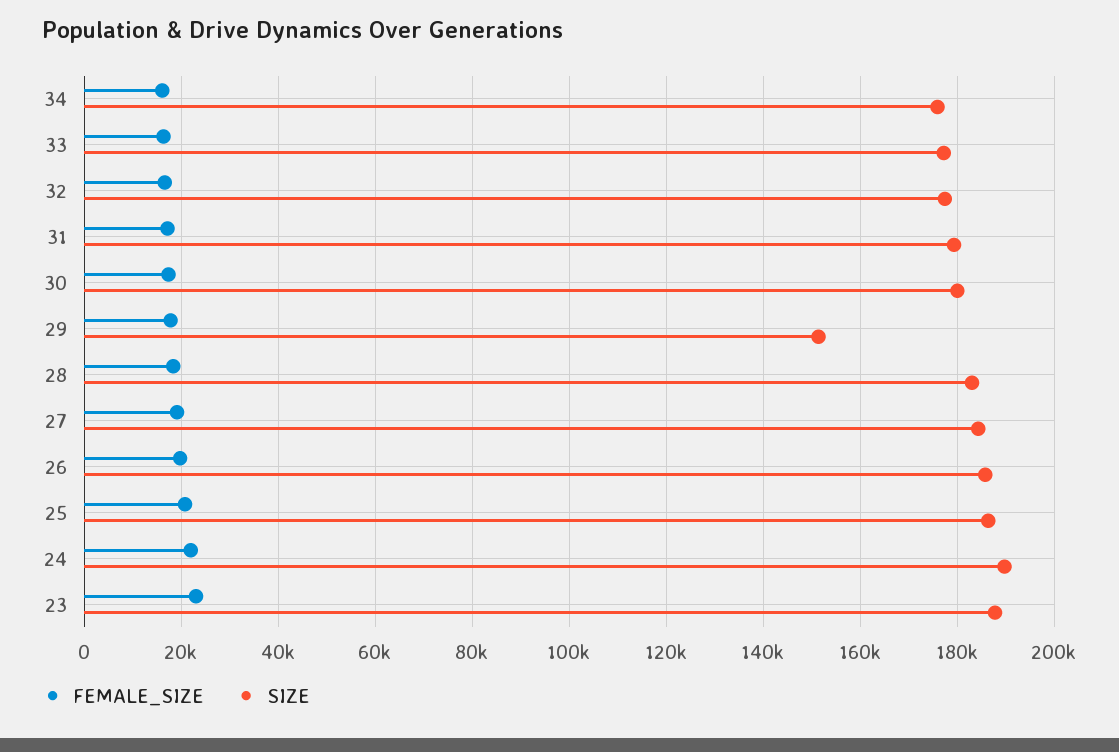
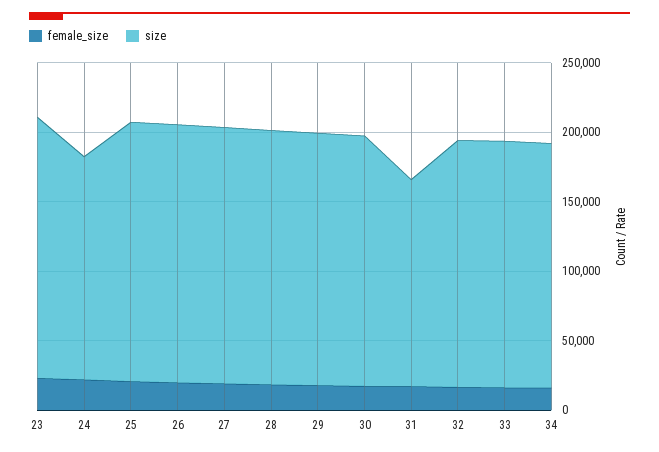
  {
    "FEMALE_SIZE": {
      "34": 16000,
      "33": 16000,
      "32": 16000,
      "31": 18000,
      "30": 18000,
      "29": 18000,
      "28": 18000,
      "27": 20000,
      "26": 20000,
      "25": 20000,
      "24": 22000,
      "23": 24000
    },
    "SIZE": {
      "34": 176000,
      "33": 178000,
      "32": 178000,
-     "31": 180000,
+     "31": 150000,
      "30": 180000,
-     "29": 152000,
+     "29": 180000,
      "28": 182000,
      "27": 184000,
      "26": 186000,
      "25": 186000,
-     "24": 190000,
+     "24": 160000,
      "23": 188000
    }
  }

